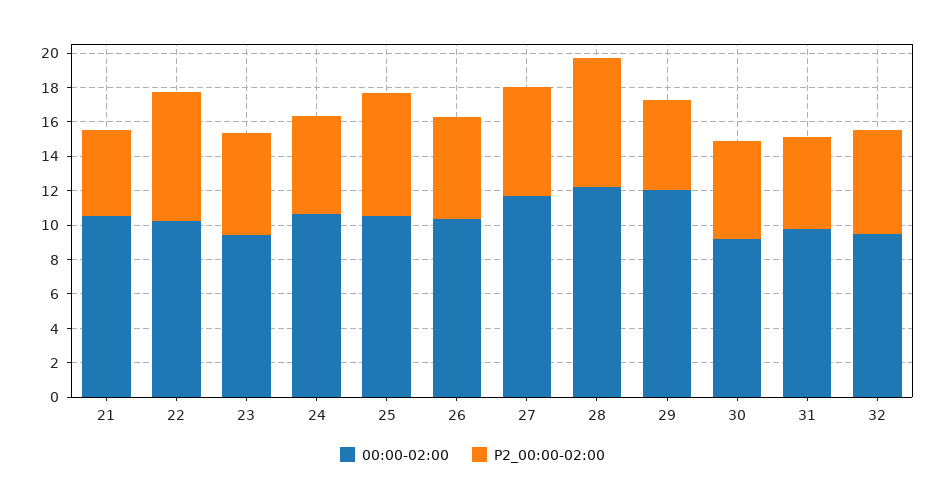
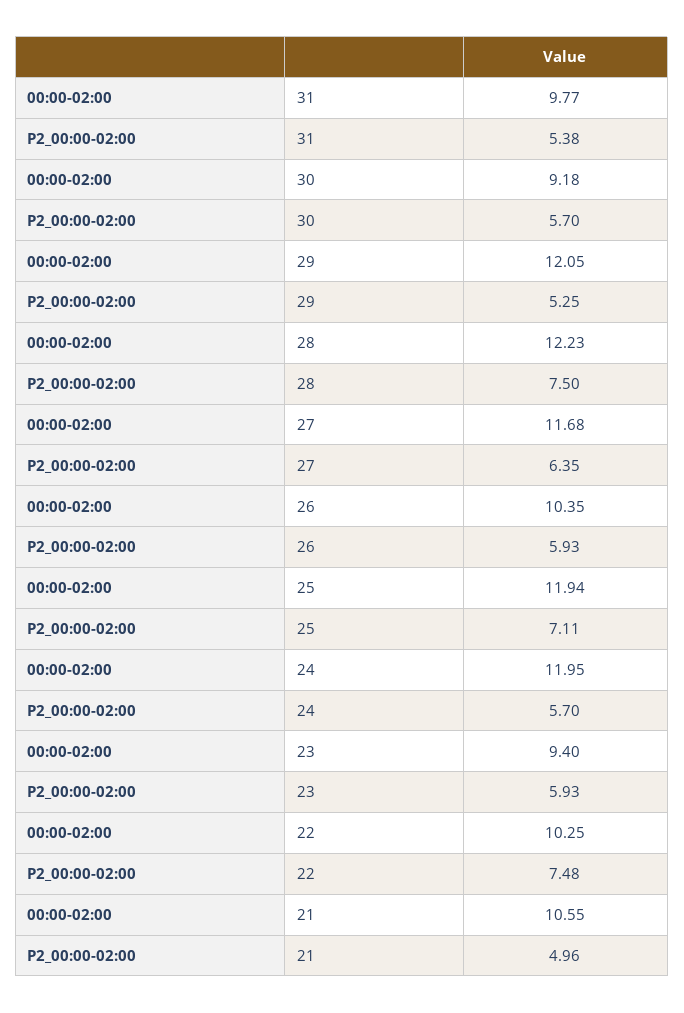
  {
    "00:00-02:00": {
      "21": 10.55,
      "22": 10.25,
      "23": 9.4,
-     "24": 10.5,
+     "24": 11.95,
-     "25": 10.5,
+     "25": 11.94,
      "26": 10.35,
      "27": 11.68,
      "28": 12.23,
      "29": 12.05,
      "30": 9.18,
-     "31": 9.77,
+     "31": 9.77
-     "32": 9.5
    },
    "P2_00:00-02:00": {
      "21": 4.96,
      "22": 7.48,
      "23": 5.93,
      "24": 5.7,
      "25": 7.11,
      "26": 5.93,
      "27": 6.35,
      "28": 7.5,
      "29": 5.25,
      "30": 5.7,
-     "31": 5.38,
+     "31": 5.38
-     "32": 6
    }
  }

